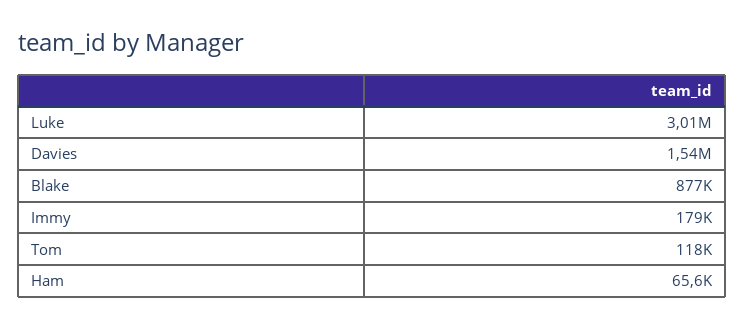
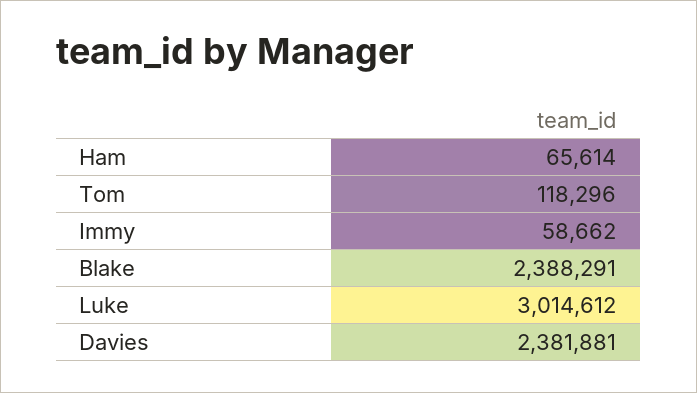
  {
    "Luke": 3014612,
-   "Davies": 1540000,
+   "Davies": 2381881,
-   "Blake": 877000,
+   "Blake": 2388291,
-   "Immy": 179000,
+   "Immy": 58662,
    "Tom": 118296,
    "Ham": 65614
  }

